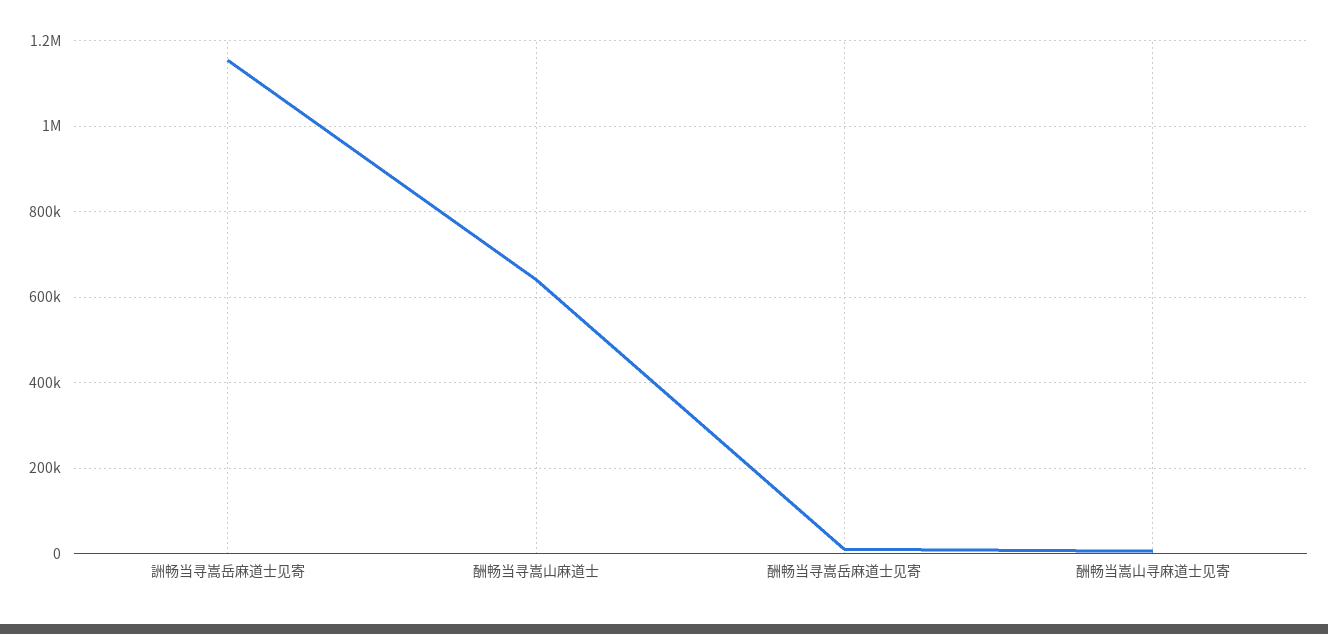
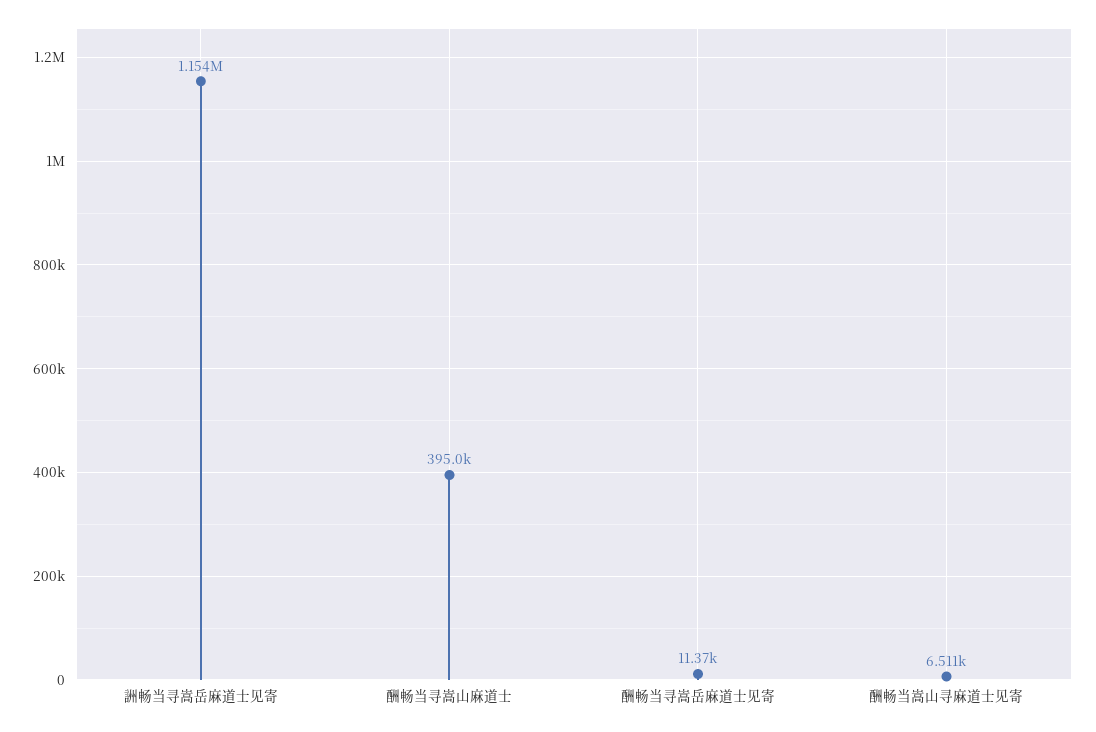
  {
    "詶畅当寻嵩岳麻道士见寄": 1154000,
-   "酬畅当寻嵩山麻道士": 640000,
+   "酬畅当寻嵩山麻道士": 395000,
    "酬畅当寻嵩岳麻道士见寄": 11370,
    "酬畅当嵩山寻麻道士见寄": 6511
  }

